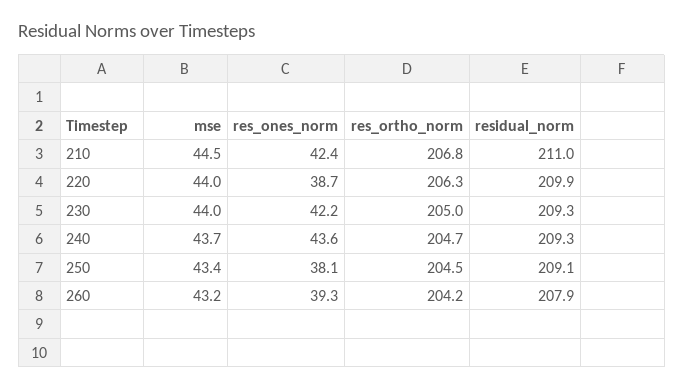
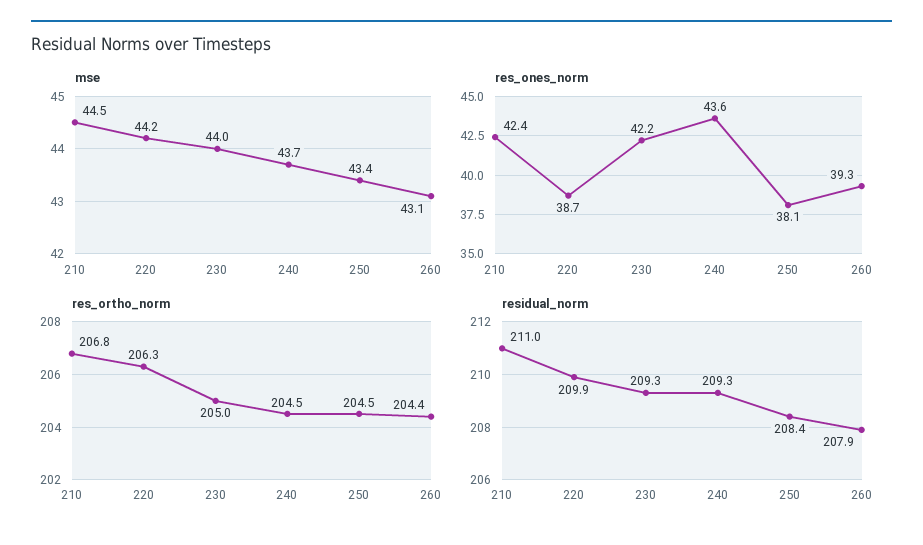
  {
    "mse": {
      "210": 44.5,
-     "220": 44,
+     "220": 44.2,
      "230": 44,
      "240": 43.7,
      "250": 43.4,
-     "260": 43.2
+     "260": 43.1
    },
    "res_ones_norm": {
      "210": 42.4,
      "220": 38.7,
      "230": 42.2,
      "240": 43.6,
      "250": 38.1,
      "260": 39.3
    },
    "res_ortho_norm": {
      "210": 206.8,
      "220": 206.3,
      "230": 205,
-     "240": 204.7,
+     "240": 204.5,
      "250": 204.5,
-     "260": 204.2
+     "260": 204.4
    },
    "residual_norm": {
      "210": 211,
      "220": 209.9,
      "230": 209.3,
      "240": 209.3,
-     "250": 209.1,
+     "250": 208.4,
      "260": 207.9
    }
  }

